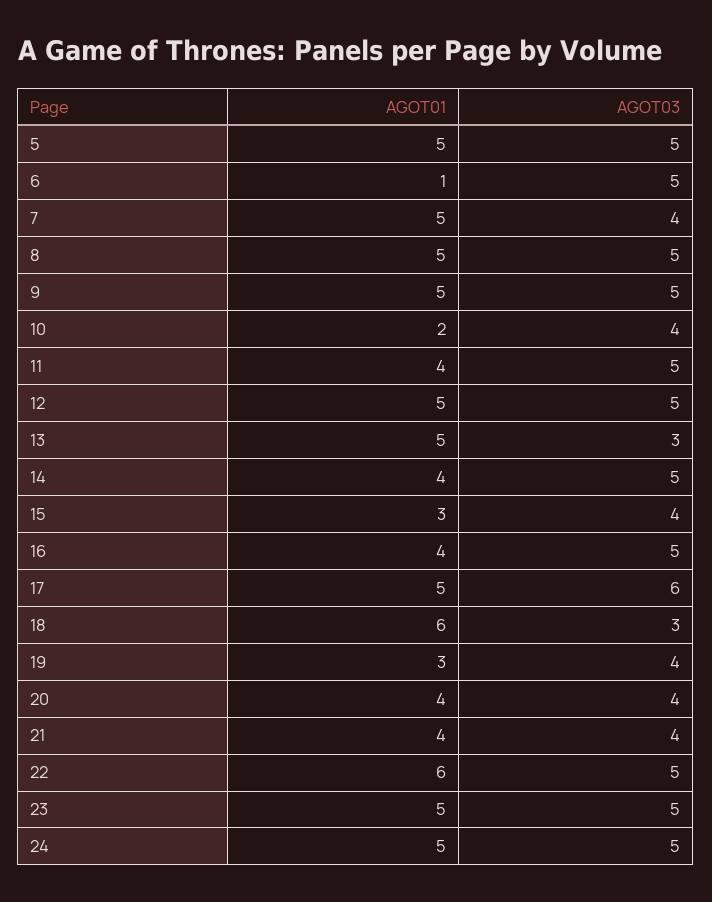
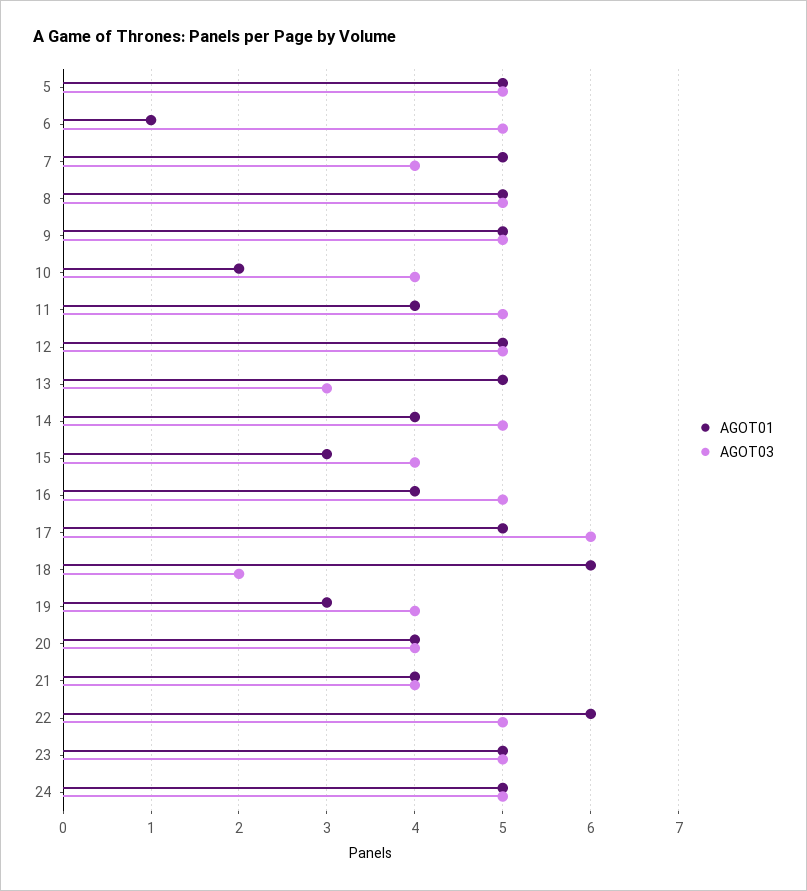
  {
    "AGOT01": {
      "5": 5,
      "6": 1,
      "7": 5,
      "8": 5,
      "9": 5,
      "10": 2,
      "11": 4,
      "12": 5,
      "13": 5,
      "14": 4,
      "15": 3,
      "16": 4,
      "17": 5,
      "18": 6,
      "19": 3,
      "20": 4,
      "21": 4,
      "22": 6,
      "23": 5,
      "24": 5
    },
    "AGOT03": {
      "5": 5,
      "6": 5,
      "7": 4,
      "8": 5,
      "9": 5,
      "10": 4,
      "11": 5,
      "12": 5,
      "13": 3,
      "14": 5,
      "15": 4,
      "16": 5,
      "17": 6,
-     "18": 3,
+     "18": 2,
      "19": 4,
      "20": 4,
      "21": 4,
      "22": 5,
      "23": 5,
      "24": 5
    }
  }

